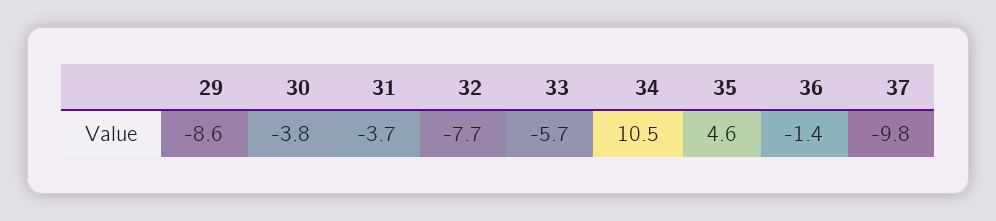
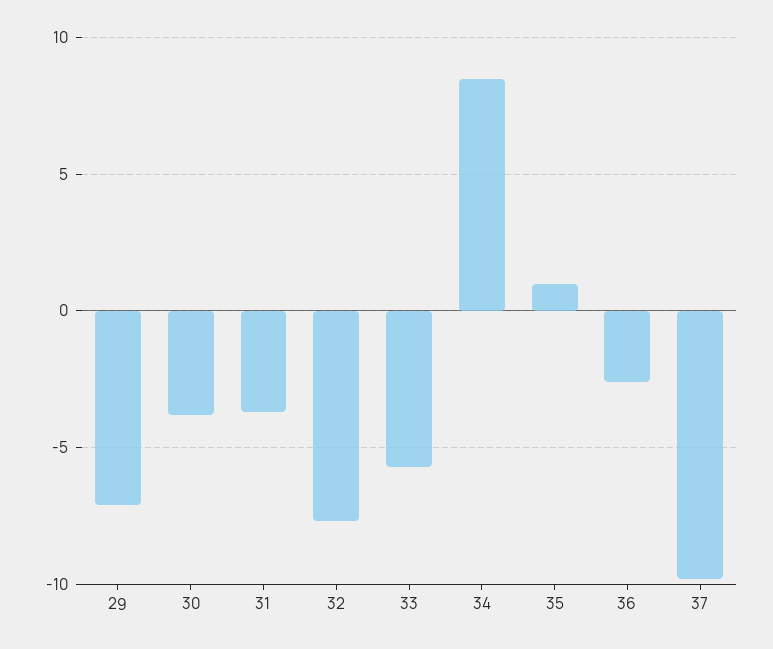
  {
-   "29": -8.6,
+   "29": -7,
    "30": -3.8,
    "31": -3.7,
    "32": -7.7,
    "33": -5.7,
-   "34": 10.5,
+   "34": 8.5,
-   "35": 4.6,
+   "35": 1,
-   "36": -1.4,
+   "36": -2.5,
    "37": -9.8
  }

